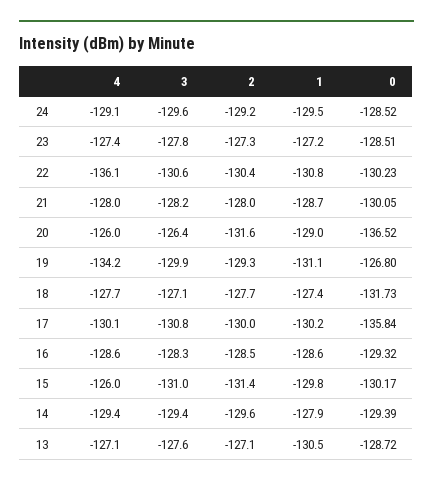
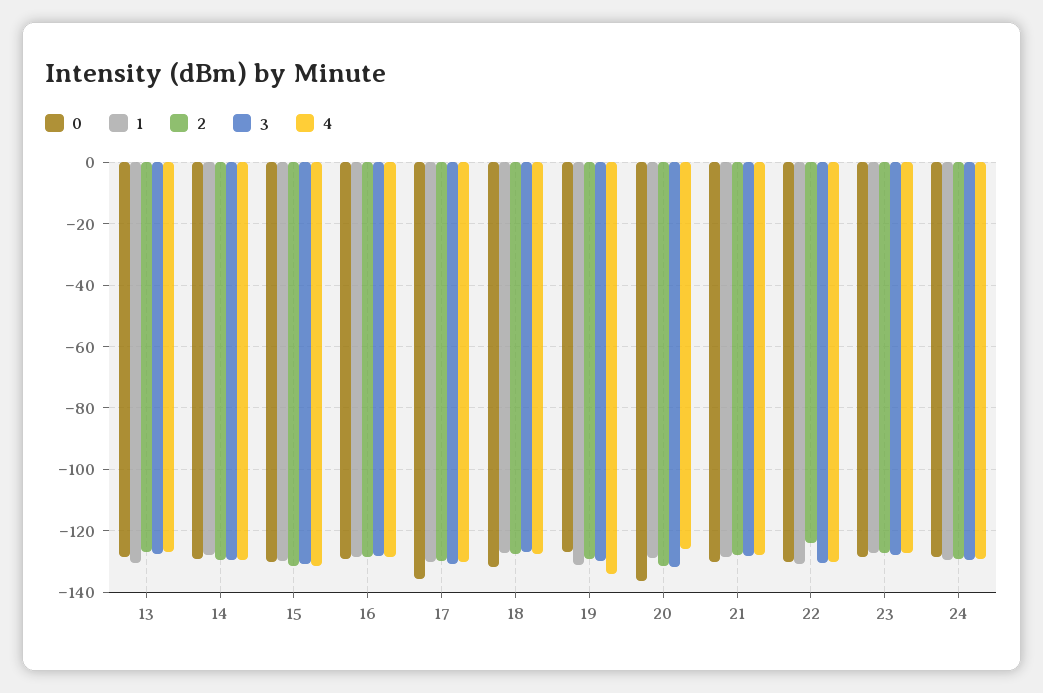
  {
    "4": {
      "24": -129.1,
      "23": -127.4,
-     "22": -136.1,
+     "22": -130,
      "21": -128,
      "20": -126,
      "19": -134.2,
      "18": -127.7,
      "17": -130.1,
      "16": -128.6,
-     "15": -126,
+     "15": -132,
      "14": -129.4,
      "13": -127.1
    },
    "3": {
      "24": -129.6,
      "23": -127.8,
      "22": -130.6,
      "21": -128.2,
-     "20": -126.4,
+     "20": -132,
      "19": -129.9,
      "18": -127.1,
      "17": -130.8,
      "16": -128.3,
      "15": -131,
      "14": -129.4,
      "13": -127.6
    },
    "2": {
      "24": -129.2,
      "23": -127.3,
-     "22": -130.4,
+     "22": -124,
      "21": -128,
      "20": -131.6,
      "19": -129.3,
      "18": -127.7,
      "17": -130,
      "16": -128.5,
      "15": -131.4,
      "14": -129.6,
      "13": -127.1
    },
    "1": {
      "24": -129.5,
      "23": -127.2,
      "22": -130.8,
      "21": -128.7,
      "20": -129,
      "19": -131.1,
      "18": -127.4,
      "17": -130.2,
      "16": -128.6,
      "15": -129.8,
      "14": -127.9,
      "13": -130.5
    },
    "0": {
      "24": -128.52,
      "23": -128.51,
      "22": -130.23,
      "21": -130.05,
      "20": -136.52,
      "19": -126.8,
      "18": -131.73,
      "17": -135.84,
      "16": -129.32,
      "15": -130.17,
      "14": -129.39,
      "13": -128.72
    }
  }

